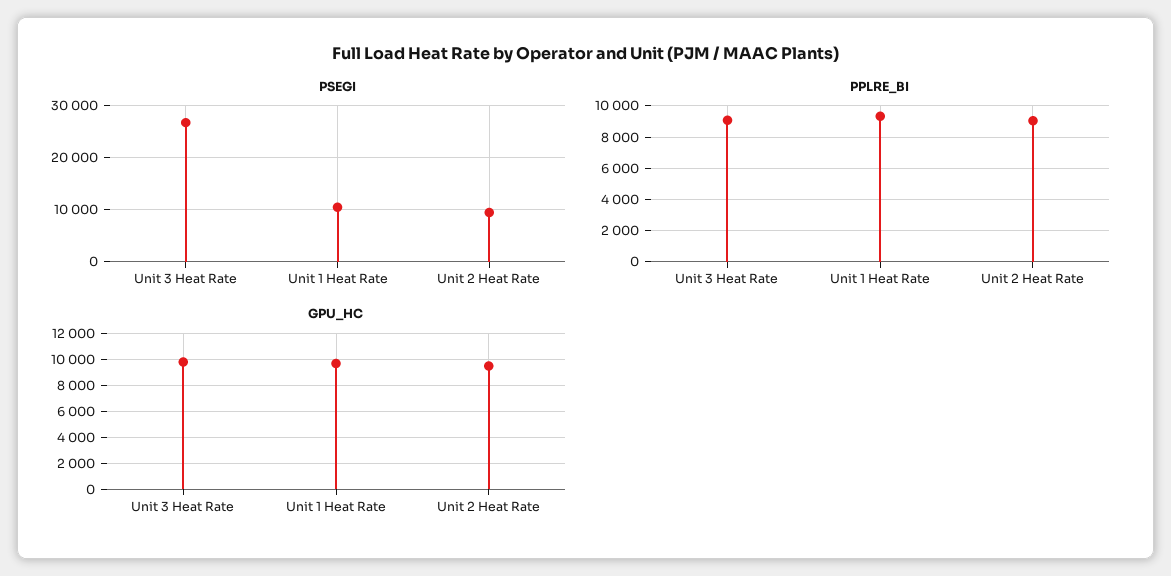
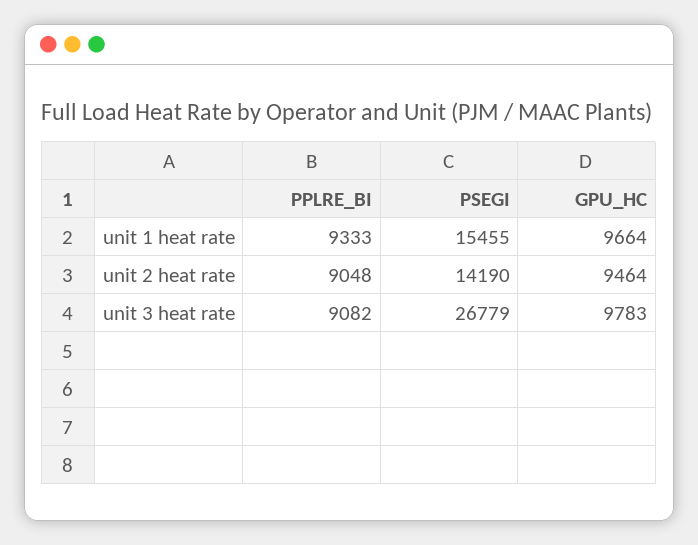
  {
    "PSEGI": {
      "Unit 3 Heat Rate": 26779,
-     "Unit 1 Heat Rate": 10000,
+     "Unit 1 Heat Rate": 15455,
-     "Unit 2 Heat Rate": 10000
+     "Unit 2 Heat Rate": 14190
    },
    "PPLRE_BI": {
      "Unit 3 Heat Rate": 9082,
      "Unit 1 Heat Rate": 9333,
      "Unit 2 Heat Rate": 9048
    },
    "GPU_HC": {
      "Unit 3 Heat Rate": 9783,
      "Unit 1 Heat Rate": 9664,
      "Unit 2 Heat Rate": 9464
    }
  }

